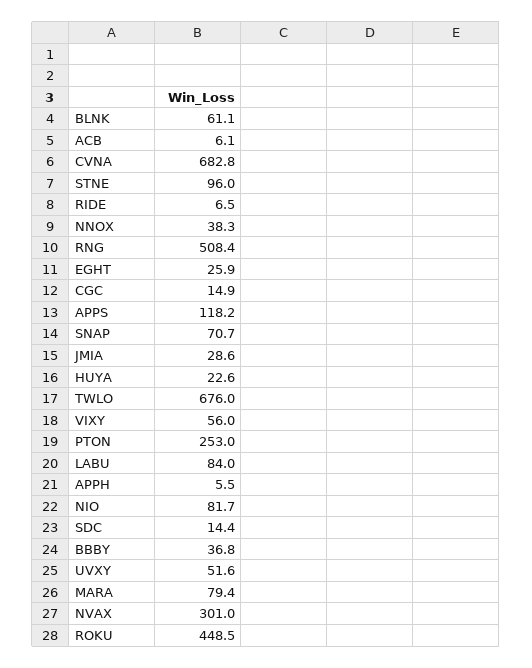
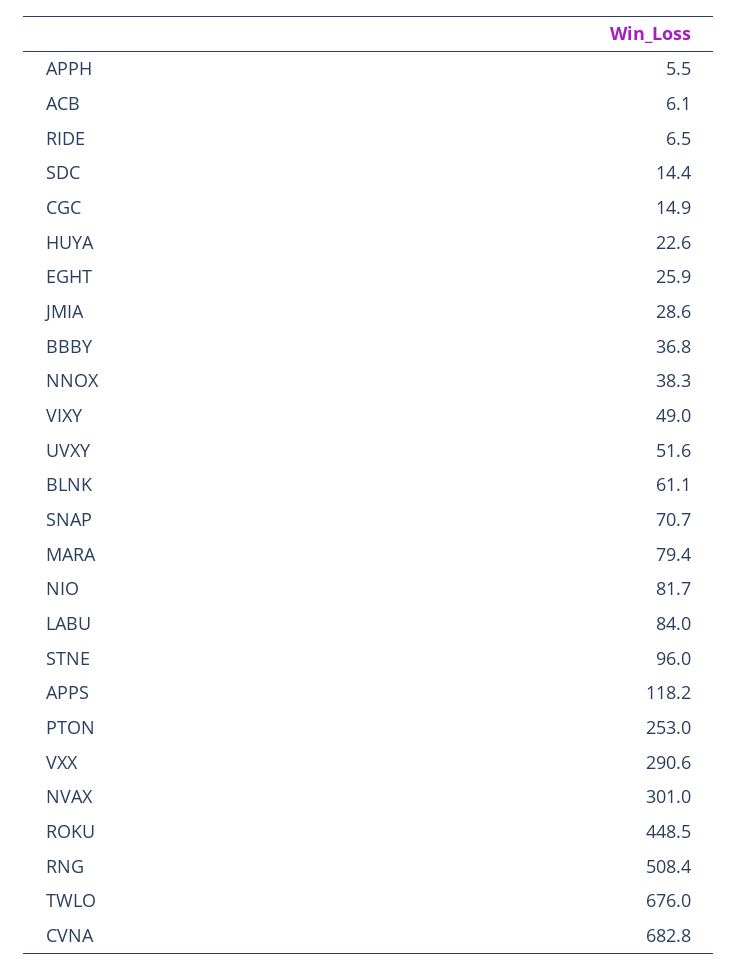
  {
    "BLNK": 61.1,
    "ACB": 6.1,
    "CVNA": 682.8,
    "STNE": 96,
    "RIDE": 6.5,
    "NNOX": 38.3,
    "RNG": 508.4,
    "EGHT": 25.9,
    "CGC": 14.9,
    "APPS": 118.2,
    "SNAP": 70.7,
    "JMIA": 28.6,
    "HUYA": 22.6,
    "TWLO": 676,
-   "VIXY": 56,
+   "VIXY": 49,
    "PTON": 253,
    "LABU": 84,
    "APPH": 5.5,
    "NIO": 81.7,
    "SDC": 14.4,
    "BBBY": 36.8,
    "UVXY": 51.6,
    "MARA": 79.4,
    "NVAX": 301,
-   "ROKU": 448.5
+   "ROKU": 448.5,
+   "VXX": 290.6
  }

